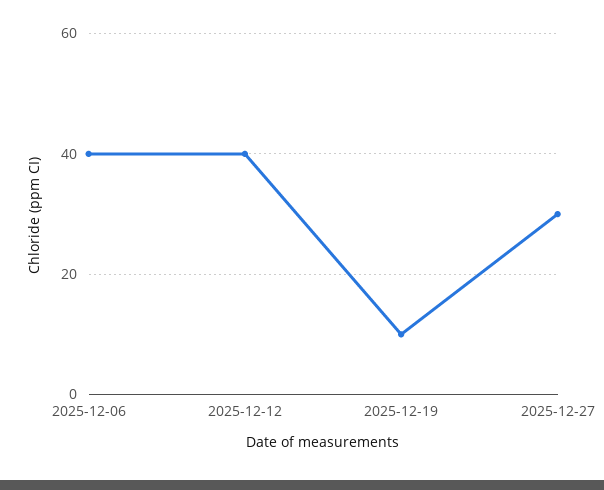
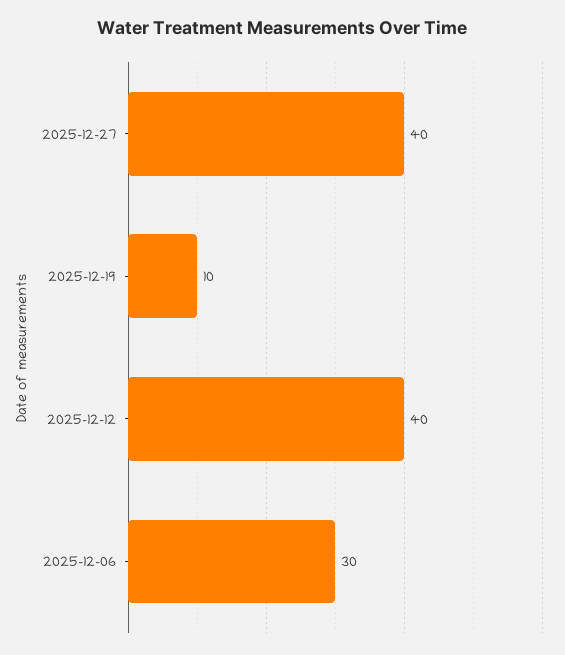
  {
-   "2025-12-06": 40,
+   "2025-12-06": 30,
    "2025-12-12": 40,
    "2025-12-19": 10,
-   "2025-12-27": 30
+   "2025-12-27": 40
  }

